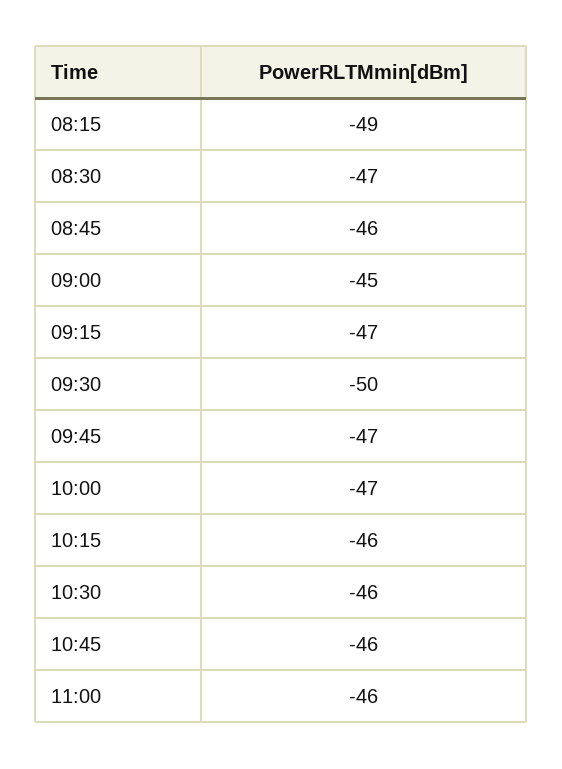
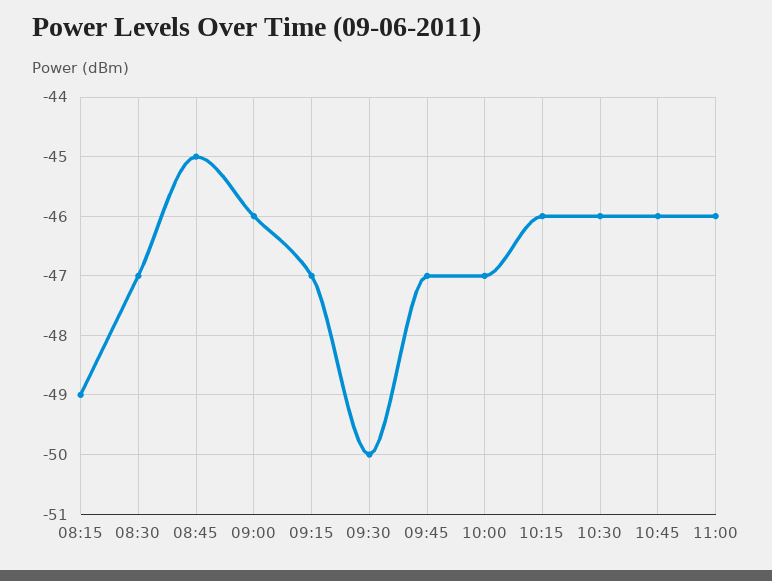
  {
    "08:15": -49,
    "08:30": -47,
-   "08:45": -46,
+   "08:45": -45,
-   "09:00": -45,
+   "09:00": -46,
    "09:15": -47,
    "09:30": -50,
    "09:45": -47,
    "10:00": -47,
    "10:15": -46,
    "10:30": -46,
    "10:45": -46,
    "11:00": -46
  }

